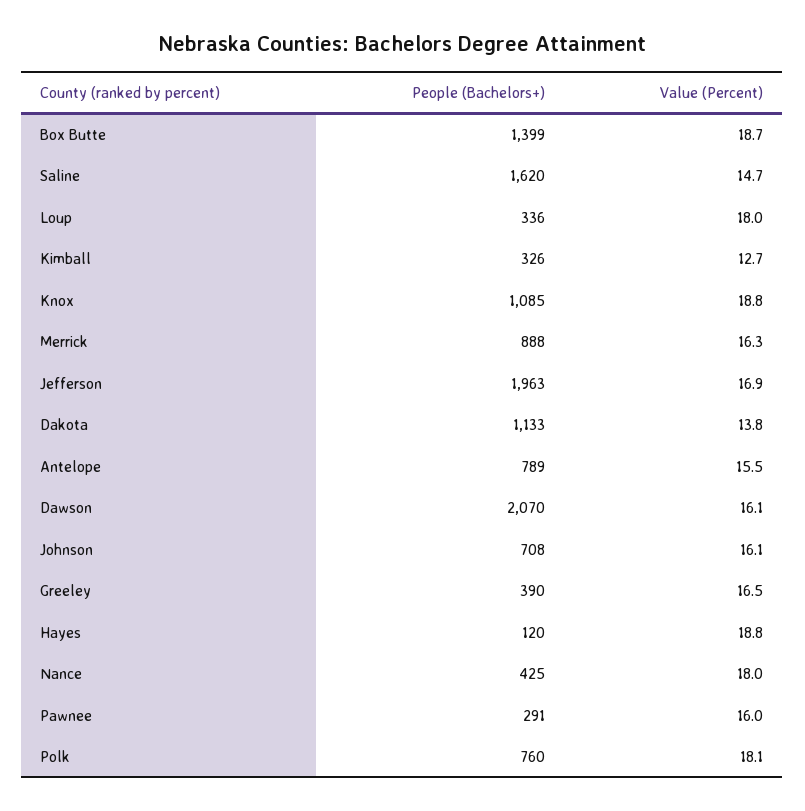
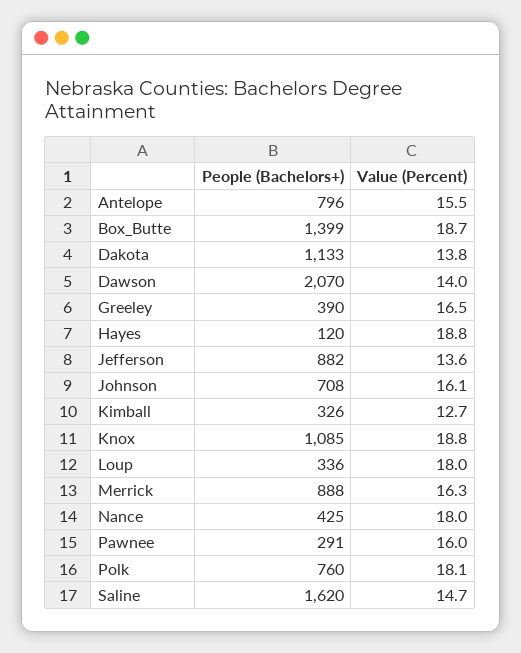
  {
    "People (Bachelors+)": {
      "Box Butte": 1399,
      "Saline": 1620,
      "Loup": 336,
      "Kimball": 326,
      "Knox": 1085,
      "Merrick": 888,
-     "Jefferson": 1963,
+     "Jefferson": 882,
      "Dakota": 1133,
-     "Antelope": 789,
+     "Antelope": 796,
      "Dawson": 2070,
      "Johnson": 708,
      "Greeley": 390,
      "Hayes": 120,
      "Nance": 425,
      "Pawnee": 291,
      "Polk": 760
    },
    "Value (Percent)": {
      "Box Butte": 18.7,
      "Saline": 14.7,
      "Loup": 18,
      "Kimball": 12.7,
      "Knox": 18.8,
      "Merrick": 16.3,
-     "Jefferson": 16.9,
+     "Jefferson": 13.6,
      "Dakota": 13.8,
      "Antelope": 15.5,
-     "Dawson": 16.1,
+     "Dawson": 14,
      "Johnson": 16.1,
      "Greeley": 16.5,
      "Hayes": 18.8,
      "Nance": 18,
      "Pawnee": 16,
      "Polk": 18.1
    }
  }

